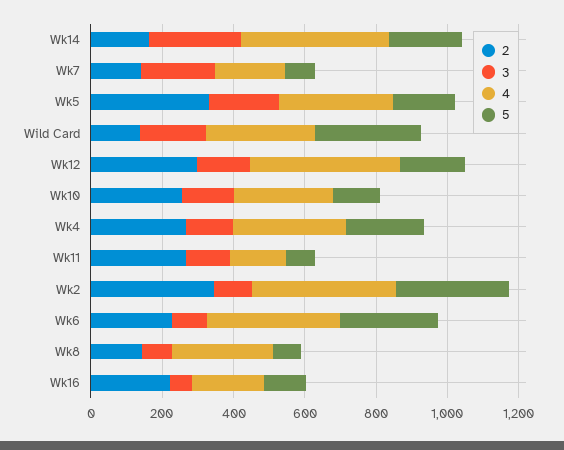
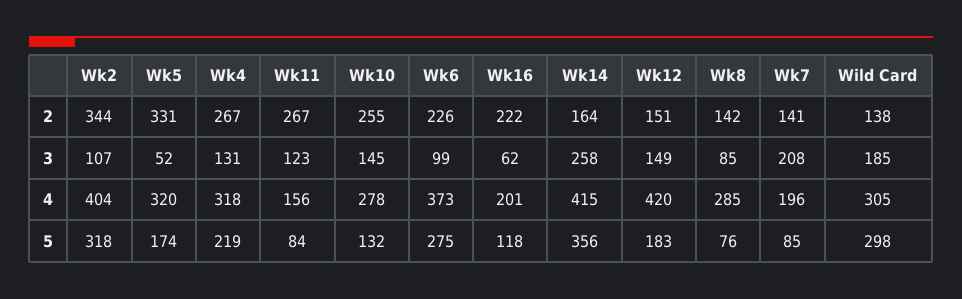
  {
    "2": {
      "Wk14": 164,
      "Wk7": 141,
      "Wk5": 331,
      "Wild Card": 138,
-     "Wk12": 300,
+     "Wk12": 151,
      "Wk10": 255,
      "Wk4": 267,
      "Wk11": 267,
      "Wk2": 344,
      "Wk6": 226,
      "Wk8": 142,
      "Wk16": 222
    },
    "3": {
      "Wk14": 258,
      "Wk7": 208,
-     "Wk5": 200,
+     "Wk5": 52,
      "Wild Card": 185,
      "Wk12": 149,
      "Wk10": 145,
      "Wk4": 131,
      "Wk11": 123,
      "Wk2": 107,
      "Wk6": 99,
      "Wk8": 85,
      "Wk16": 62
    },
    "4": {
      "Wk14": 415,
      "Wk7": 196,
      "Wk5": 320,
      "Wild Card": 305,
      "Wk12": 420,
      "Wk10": 278,
      "Wk4": 318,
      "Wk11": 156,
      "Wk2": 404,
      "Wk6": 373,
      "Wk8": 285,
      "Wk16": 201
    },
    "5": {
-     "Wk14": 200,
+     "Wk14": 356,
      "Wk7": 85,
      "Wk5": 174,
      "Wild Card": 298,
      "Wk12": 183,
      "Wk10": 132,
      "Wk4": 219,
      "Wk11": 84,
      "Wk2": 318,
      "Wk6": 275,
      "Wk8": 76,
      "Wk16": 118
    }
  }

